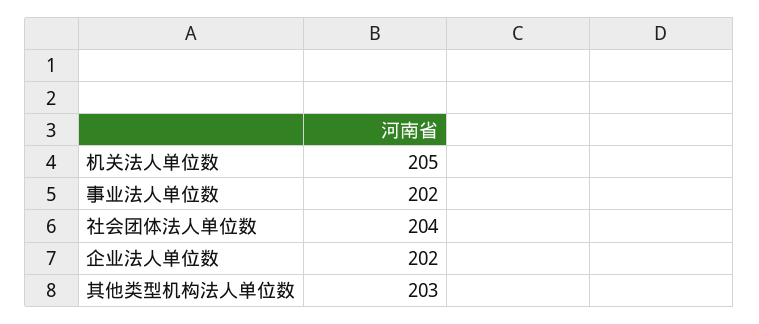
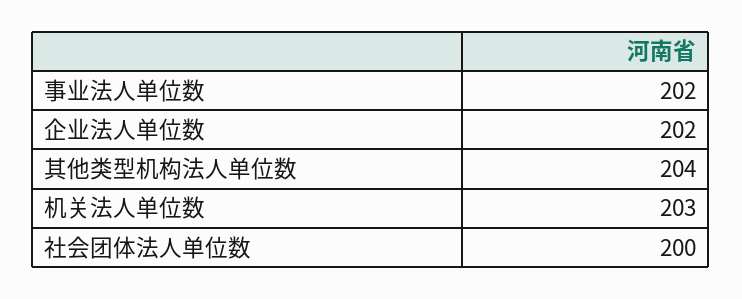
  {
-   "机关法人单位数": 205,
+   "机关法人单位数": 203,
    "事业法人单位数": 202,
-   "社会团体法人单位数": 204,
+   "社会团体法人单位数": 200,
    "企业法人单位数": 202,
-   "其他类型机构法人单位数": 203
+   "其他类型机构法人单位数": 204
  }

